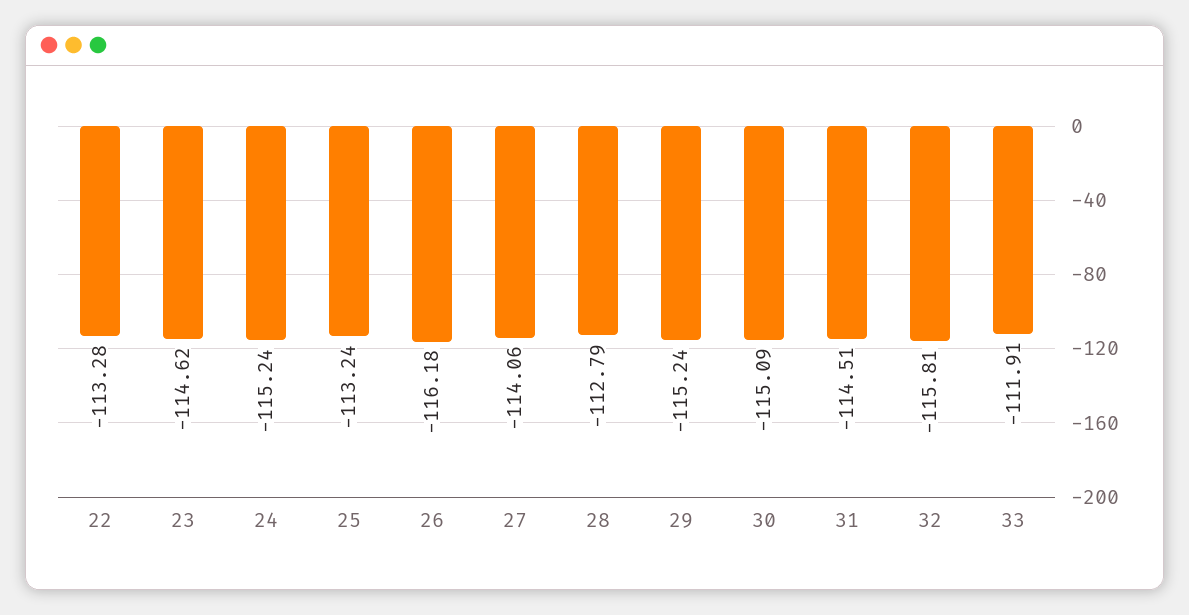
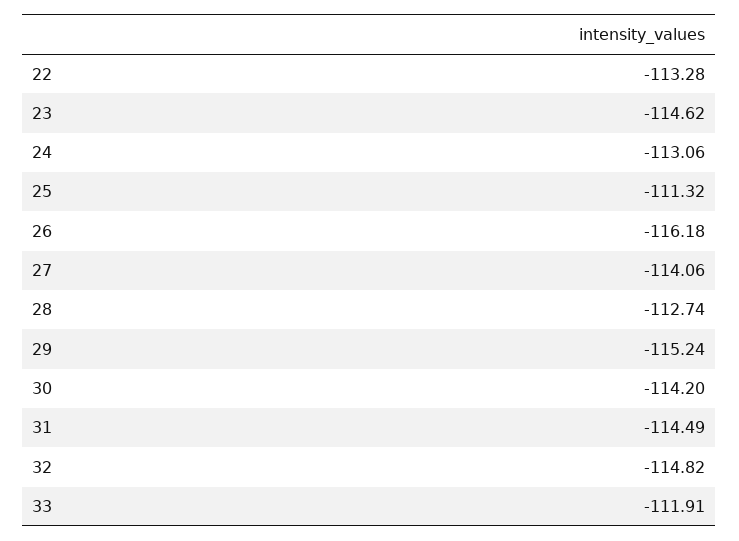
  {
    "22": -113.28,
    "23": -114.62,
-   "24": -115.24,
+   "24": -113.06,
-   "25": -113.24,
+   "25": -111.32,
    "26": -116.18,
    "27": -114.06,
-   "28": -112.79,
+   "28": -112.74,
    "29": -115.24,
-   "30": -115.09,
+   "30": -114.2,
-   "31": -114.51,
+   "31": -114.49,
-   "32": -115.81,
+   "32": -114.82,
    "33": -111.91
  }

